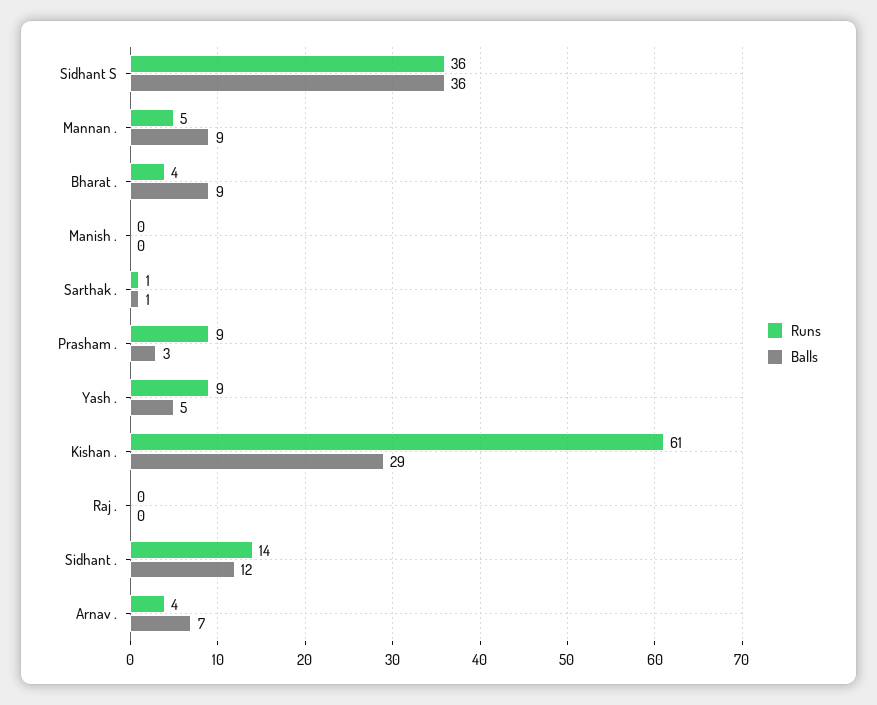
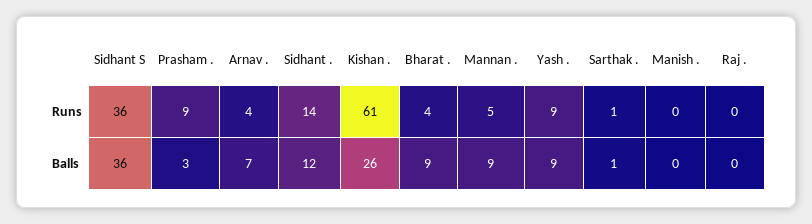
  {
    "Runs": {
      "Sidhant S": 36,
      "Mannan .": 5,
      "Bharat .": 4,
      "Manish .": 0,
      "Sarthak .": 1,
      "Prasham .": 9,
      "Yash .": 9,
      "Kishan .": 61,
      "Raj .": 0,
      "Sidhant .": 14,
      "Arnav .": 4
    },
    "Balls": {
      "Sidhant S": 36,
      "Mannan .": 9,
      "Bharat .": 9,
      "Manish .": 0,
      "Sarthak .": 1,
      "Prasham .": 3,
-     "Yash .": 5,
+     "Yash .": 9,
-     "Kishan .": 29,
+     "Kishan .": 26,
      "Raj .": 0,
      "Sidhant .": 12,
      "Arnav .": 7
    }
  }

